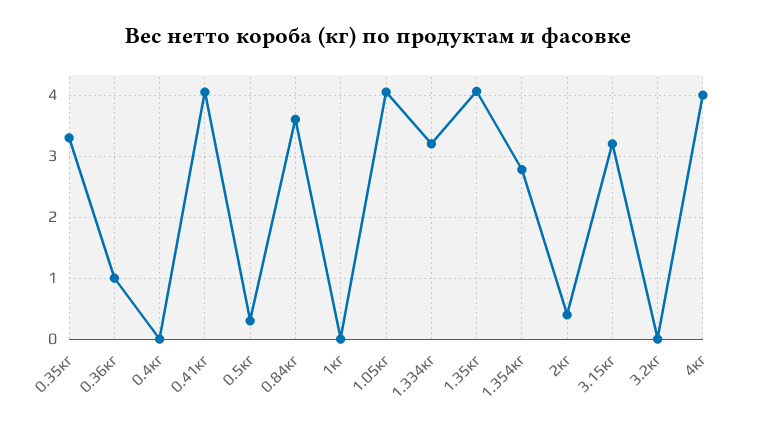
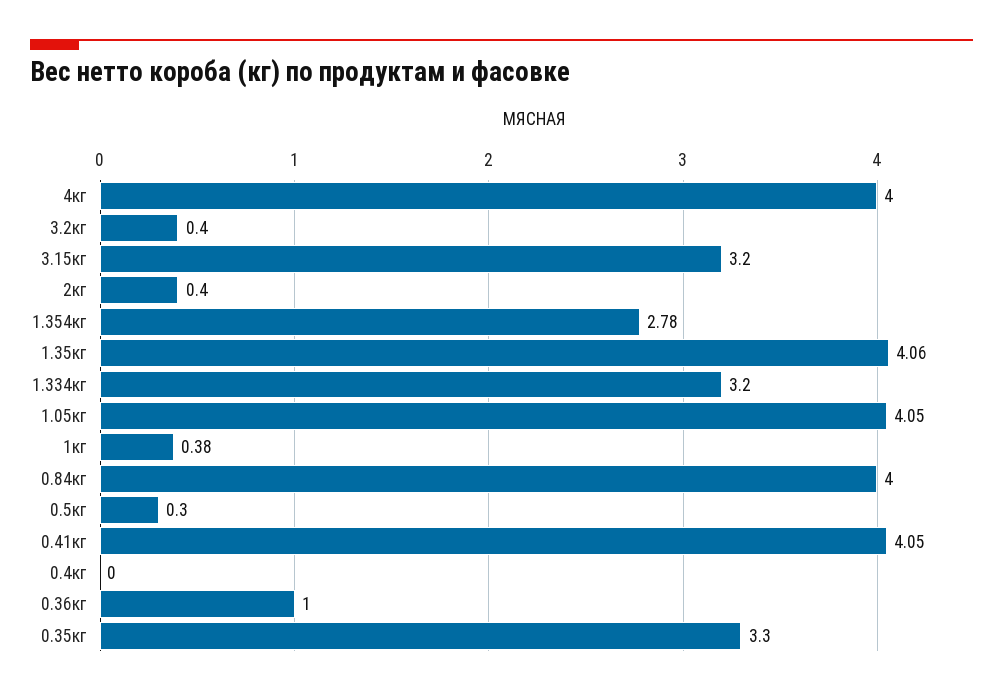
  {
    "0.35кг": 3.3,
    "0.36кг": 1,
    "0.4кг": 0,
    "0.41кг": 4.05,
    "0.5кг": 0.3,
-   "0.84кг": 3.6,
+   "0.84кг": 4,
-   "1кг": 0,
+   "1кг": 0.38,
    "1.05кг": 4.05,
    "1.334кг": 3.2,
    "1.35кг": 4.06,
    "1.354кг": 2.78,
    "2кг": 0.4,
    "3.15кг": 3.2,
-   "3.2кг": 0,
+   "3.2кг": 0.4,
    "4кг": 4
  }

